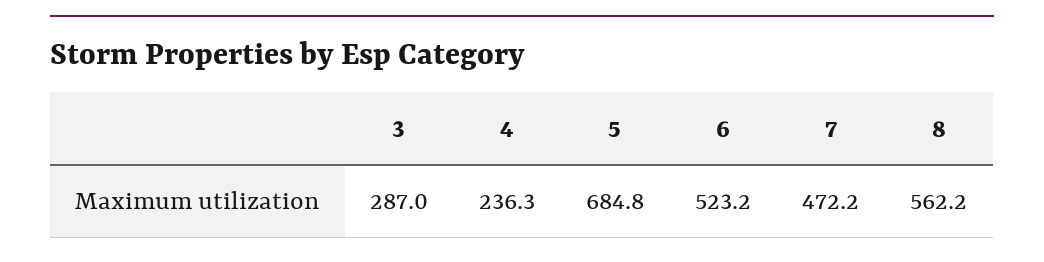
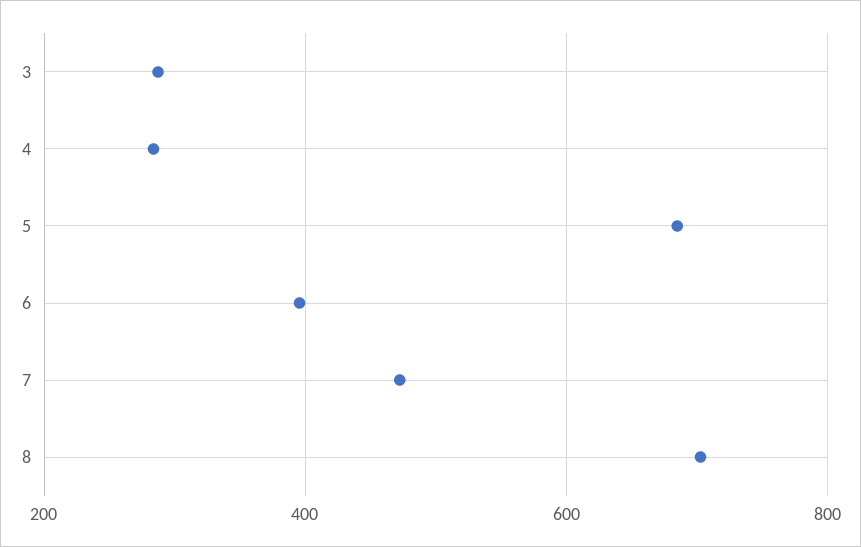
  {
    "3": 287,
-   "4": 236.3,
+   "4": 280,
    "5": 684.8,
-   "6": 523.2,
+   "6": 400,
    "7": 472.2,
-   "8": 562.2
+   "8": 700
  }

